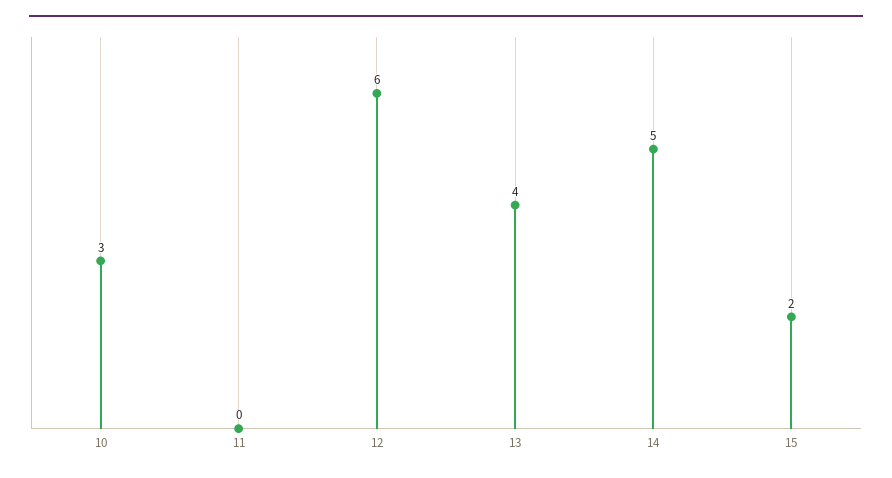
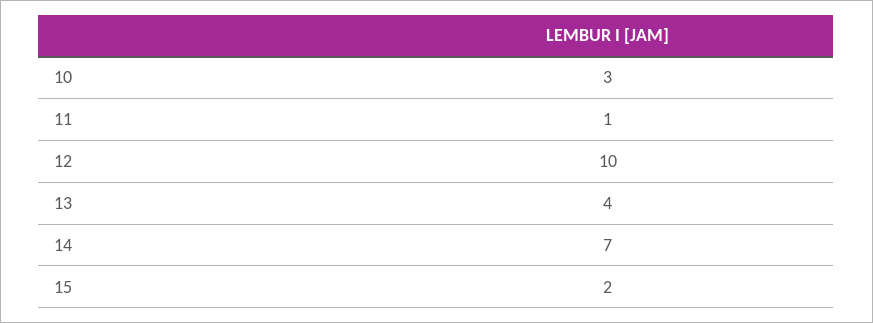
  {
    "10": 3,
-   "11": 0,
+   "11": 1,
-   "12": 6,
+   "12": 10,
    "13": 4,
-   "14": 5,
+   "14": 7,
    "15": 2
  }

